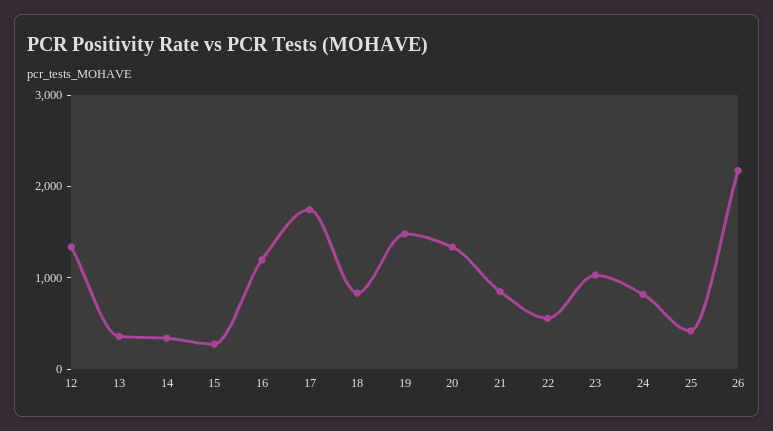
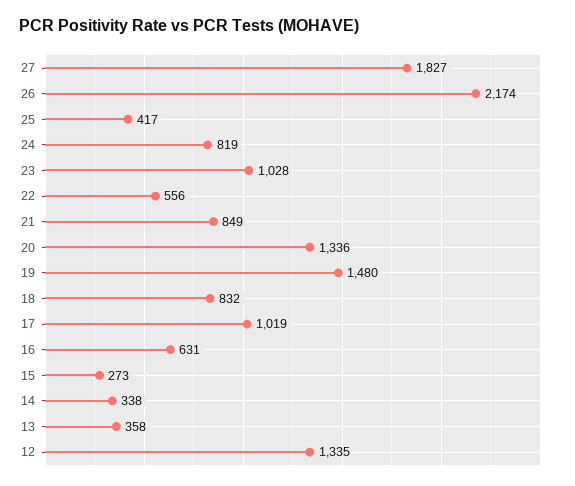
  {
    "12": 1335,
    "13": 358,
    "14": 338,
    "15": 273,
-   "16": 1200,
+   "16": 631,
-   "17": 1800,
+   "17": 1019,
    "18": 832,
    "19": 1480,
    "20": 1336,
    "21": 849,
    "22": 556,
    "23": 1028,
    "24": 819,
    "25": 417,
-   "26": 2174
+   "26": 2174,
+   "27": 1827
  }

